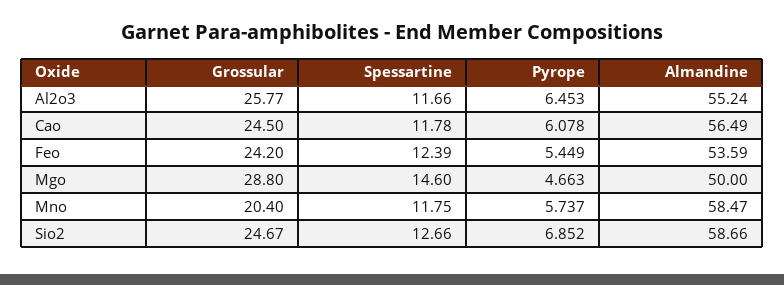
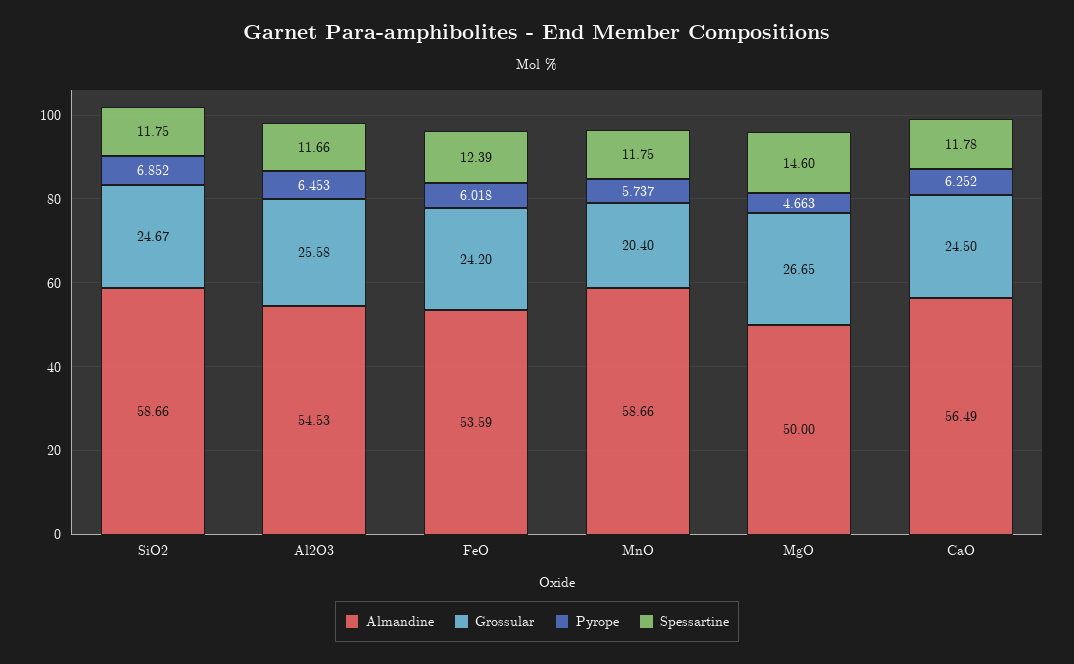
  {
    "Grossular": {
-     "Al2o3": 25.77,
+     "Al2o3": 25.58,
      "Cao": 24.5,
      "Feo": 24.2,
-     "Mgo": 28.8,
+     "Mgo": 26.65,
      "Mno": 20.4,
      "Sio2": 24.67
    },
    "Spessartine": {
      "Al2o3": 11.66,
      "Cao": 11.78,
      "Feo": 12.39,
      "Mgo": 14.6,
      "Mno": 11.75,
-     "Sio2": 12.66
+     "Sio2": 11.75
    },
    "Pyrope": {
      "Al2o3": 6.453,
-     "Cao": 6.078,
+     "Cao": 6.252,
-     "Feo": 5.449,
+     "Feo": 6.018,
      "Mgo": 4.663,
      "Mno": 5.737,
      "Sio2": 6.852
    },
    "Almandine": {
-     "Al2o3": 55.24,
+     "Al2o3": 54.53,
      "Cao": 56.49,
      "Feo": 53.59,
      "Mgo": 50,
-     "Mno": 58.47,
+     "Mno": 58.66,
      "Sio2": 58.66
    }
  }

